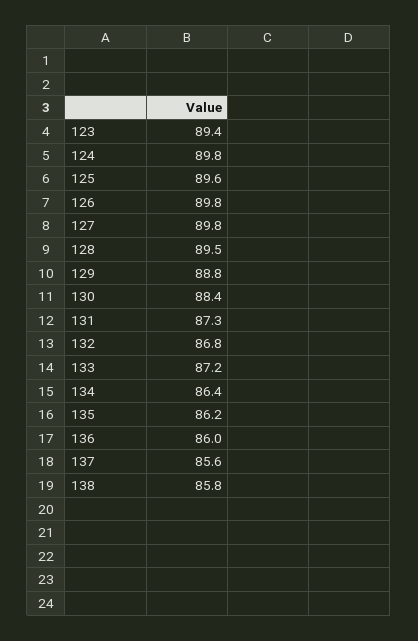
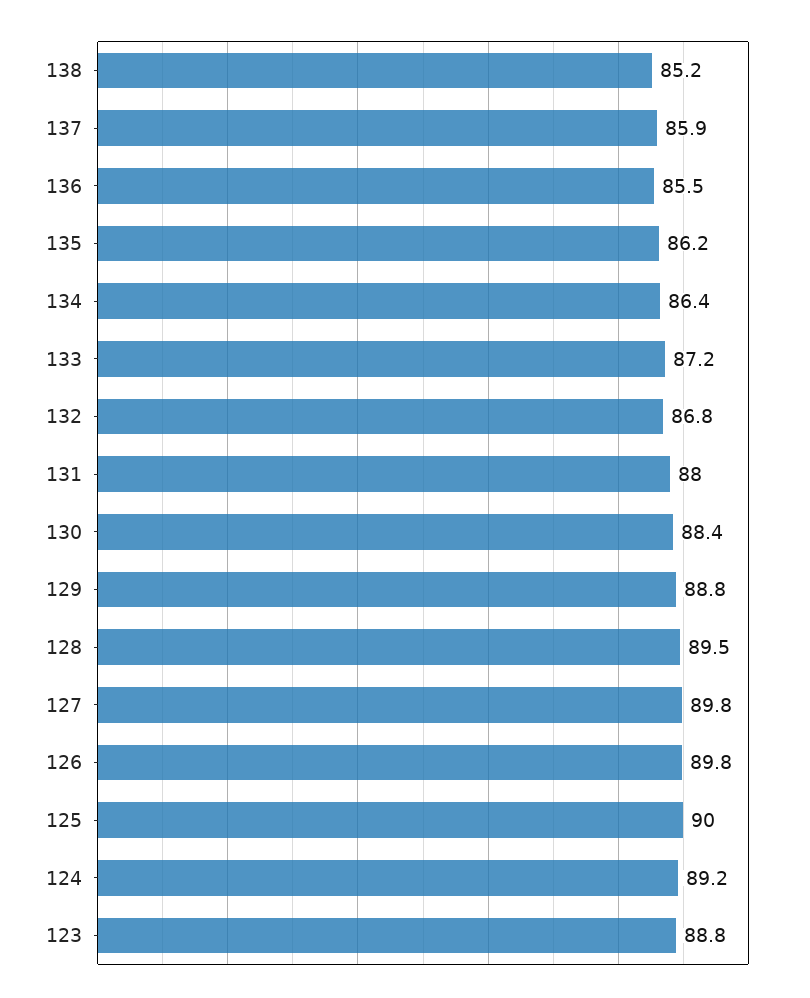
  {
-   "123": 89.4,
+   "123": 88.8,
-   "124": 89.8,
+   "124": 89.2,
-   "125": 89.6,
+   "125": 90,
    "126": 89.8,
    "127": 89.8,
    "128": 89.5,
    "129": 88.8,
    "130": 88.4,
-   "131": 87.3,
+   "131": 88,
    "132": 86.8,
    "133": 87.2,
    "134": 86.4,
    "135": 86.2,
-   "136": 86,
+   "136": 85.5,
-   "137": 85.6,
+   "137": 85.9,
-   "138": 85.8
+   "138": 85.2
  }

